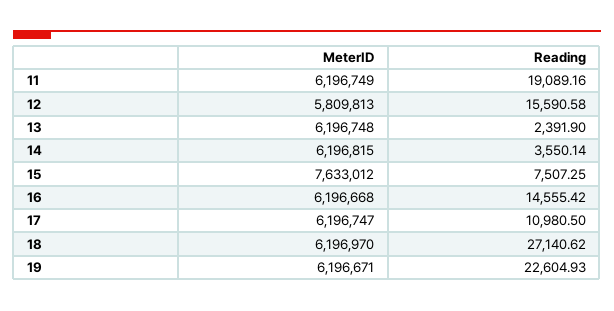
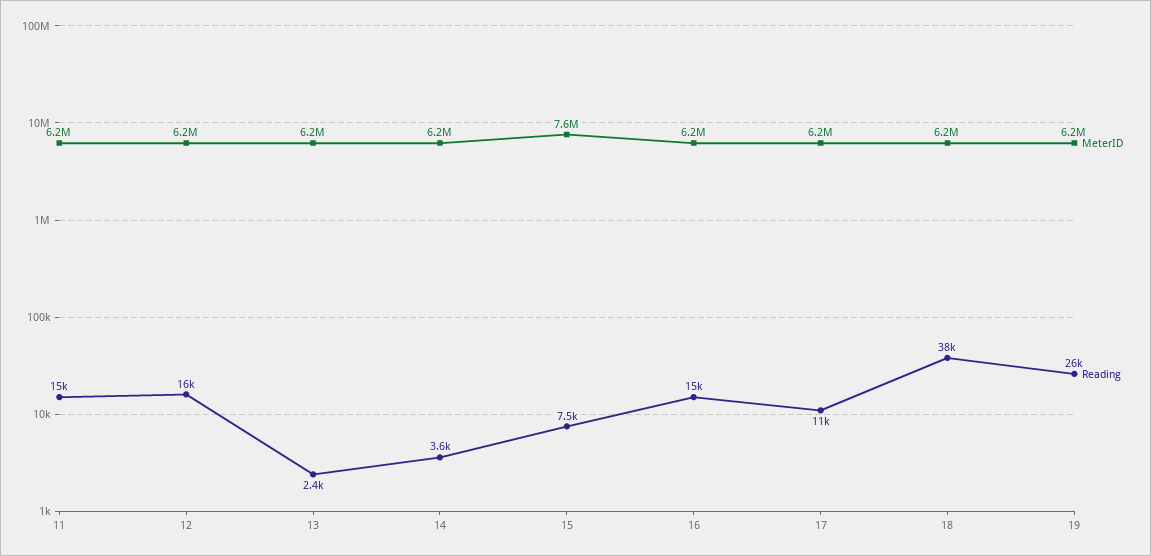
  {
    "MeterID": {
      "11": 6196749,
-     "12": 5809813,
+     "12": 6200000,
      "13": 6196748,
      "14": 6196815,
      "15": 7633012,
      "16": 6196668,
      "17": 6196747,
      "18": 6196970,
      "19": 6196671
    },
    "Reading": {
-     "11": 19089.16,
+     "11": 15000,
      "12": 15590.58,
      "13": 2391.9,
      "14": 3550.14,
      "15": 7507.25,
      "16": 14555.42,
      "17": 10980.5,
-     "18": 27140.62,
+     "18": 38000,
-     "19": 22604.93
+     "19": 26000
    }
  }

